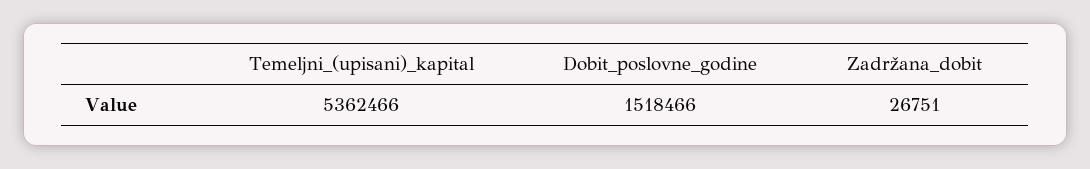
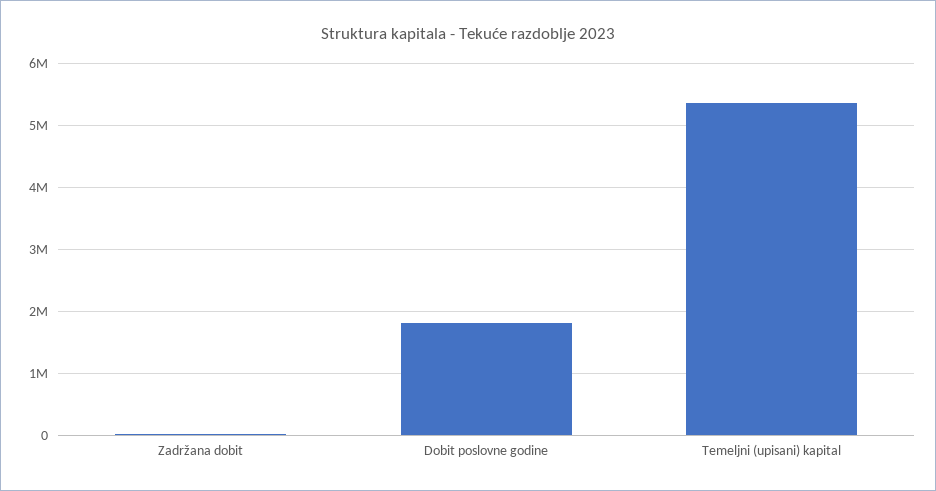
  {
    "Temeljni_(upisani)_kapital": 5362466,
-   "Dobit_poslovne_godine": 1518466,
+   "Dobit_poslovne_godine": 1800000,
    "Zadržana_dobit": 26751
  }

